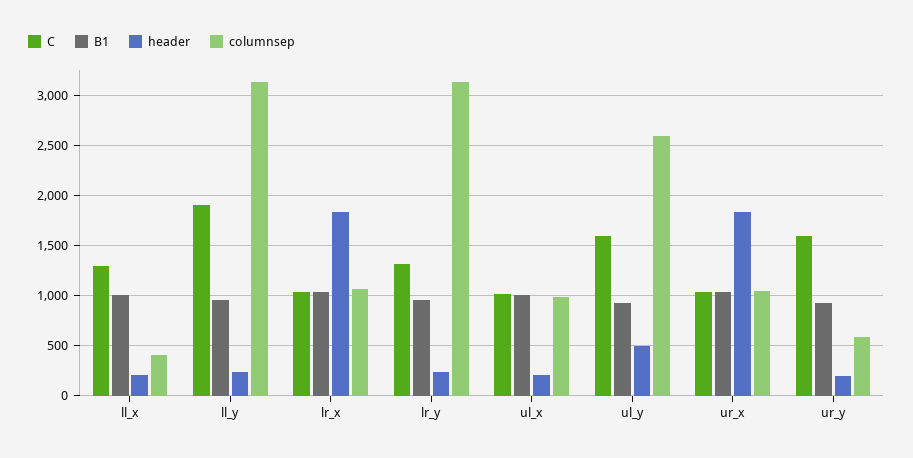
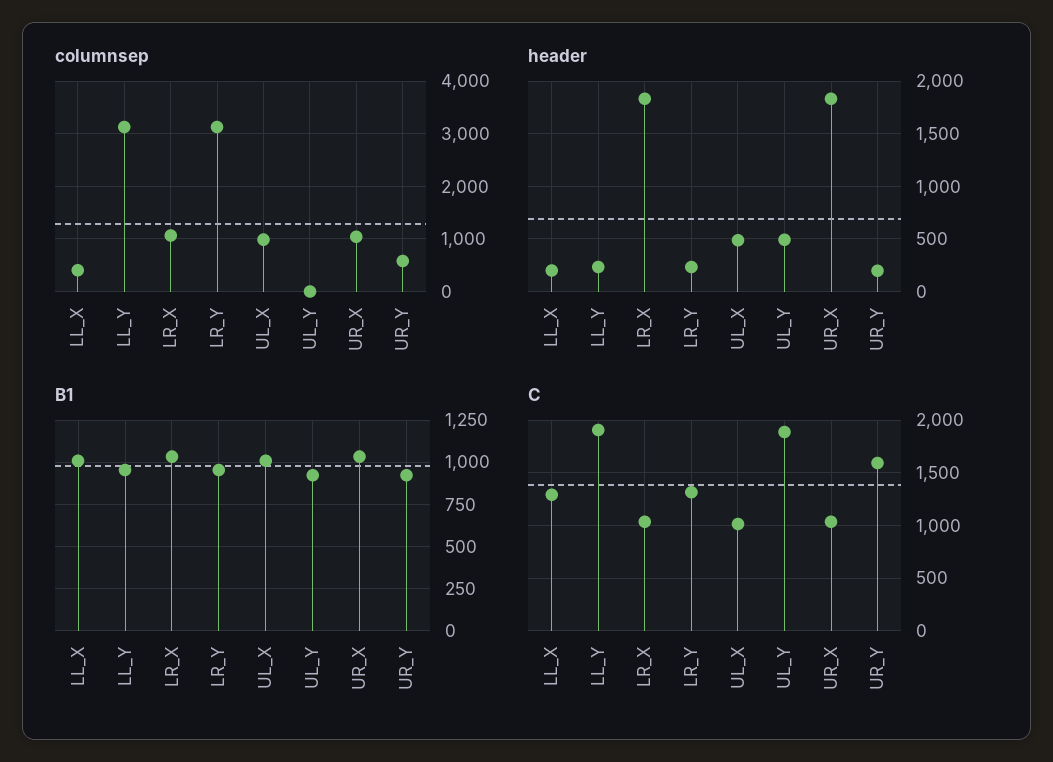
  {
    "C": {
      "ll_x": 1300,
      "ll_y": 1900,
      "lr_x": 1000,
      "lr_y": 1300,
      "ul_x": 1000,
-     "ul_y": 1600,
+     "ul_y": 1900,
      "ur_x": 1000,
      "ur_y": 1600
    },
    "B1": {
      "ll_x": 1000,
      "ll_y": 950,
      "lr_x": 1050,
      "lr_y": 950,
      "ul_x": 1000,
      "ul_y": 900,
      "ur_x": 1050,
      "ur_y": 900
    },
    "header": {
      "ll_x": 200,
      "ll_y": 200,
      "lr_x": 1800,
      "lr_y": 200,
-     "ul_x": 200,
+     "ul_x": 500,
      "ul_y": 500,
      "ur_x": 1800,
      "ur_y": 200
    },
    "columnsep": {
      "ll_x": 400,
      "ll_y": 3100,
      "lr_x": 1100,
      "lr_y": 3100,
      "ul_x": 1000,
-     "ul_y": 2600,
+     "ul_y": 0,
      "ur_x": 1000,
      "ur_y": 600
    }
  }

